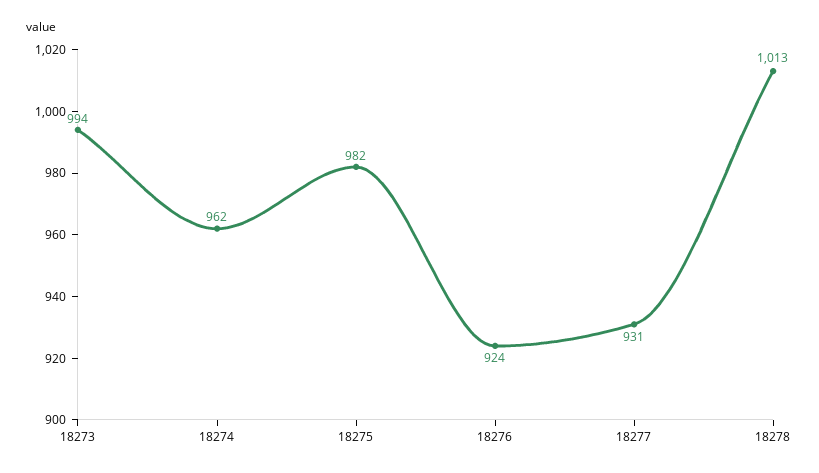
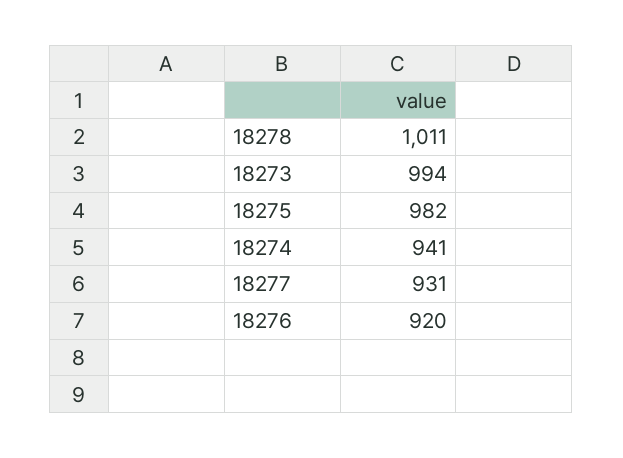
  {
    "18273": 994,
-   "18274": 962,
+   "18274": 941,
    "18275": 982,
-   "18276": 924,
+   "18276": 920,
    "18277": 931,
-   "18278": 1013
+   "18278": 1011
  }

